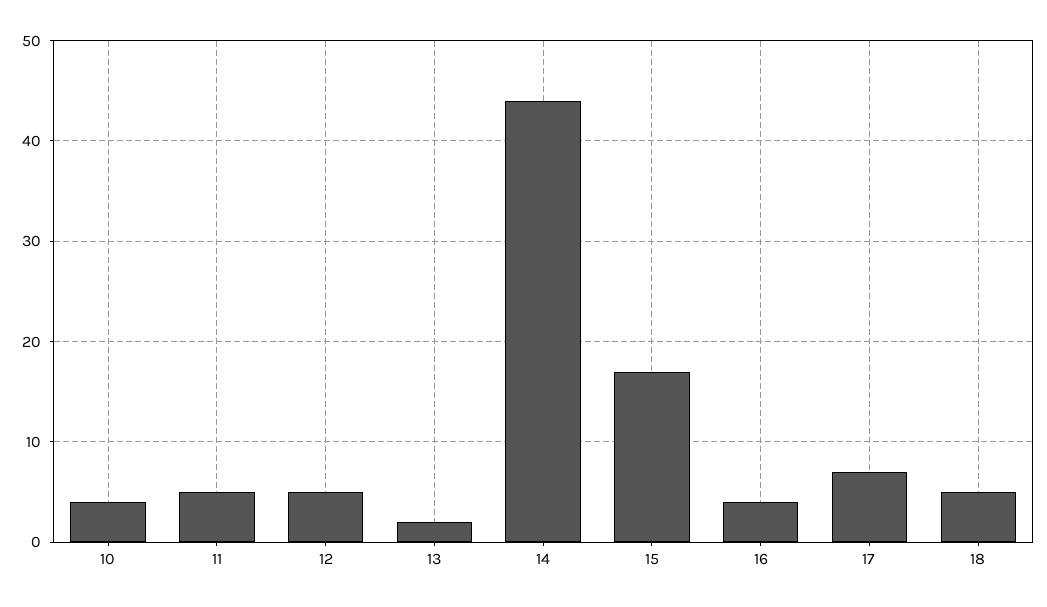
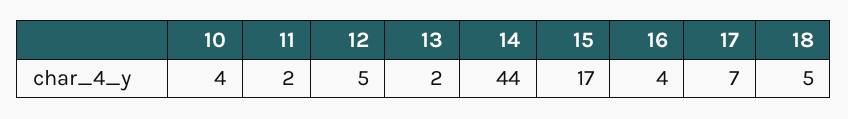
  {
    "10": 4,
-   "11": 5,
+   "11": 2,
    "12": 5,
    "13": 2,
    "14": 44,
    "15": 17,
    "16": 4,
    "17": 7,
    "18": 5
  }

